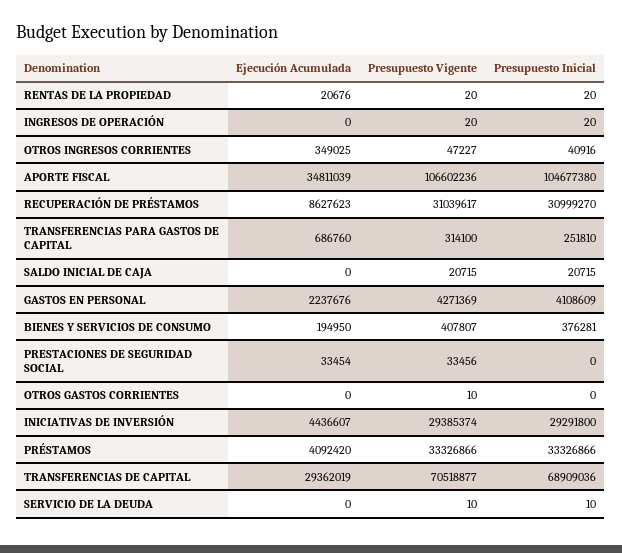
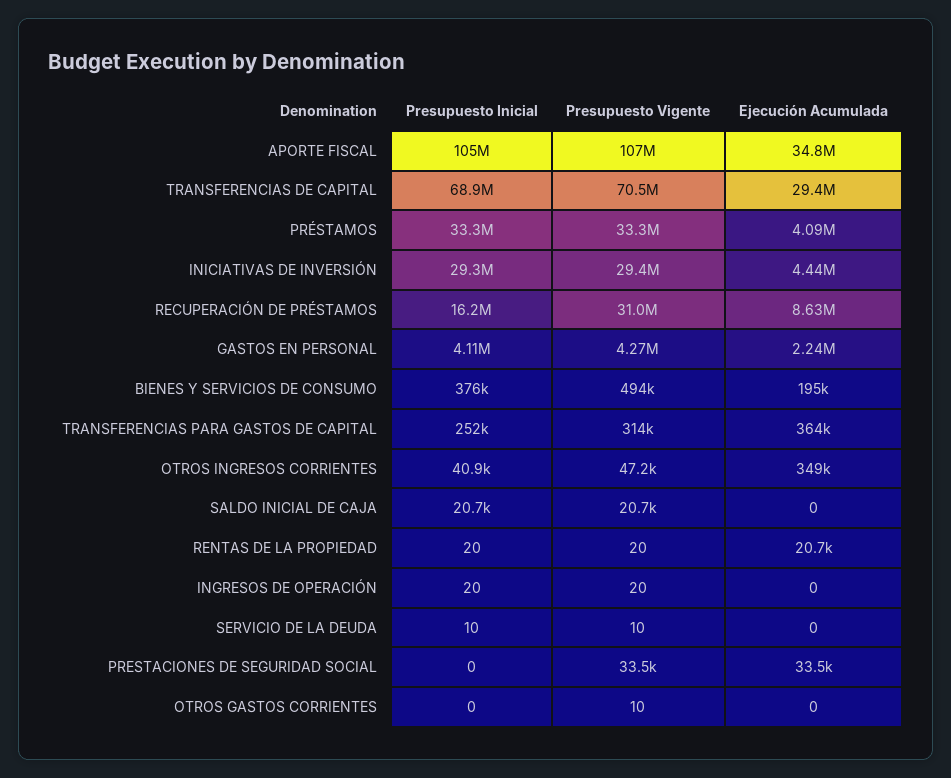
  {
    "Ejecución Acumulada": {
      "RENTAS DE LA PROPIEDAD": 20676,
      "INGRESOS DE OPERACIÓN": 0,
      "OTROS INGRESOS CORRIENTES": 349025,
      "APORTE FISCAL": 34811039,
      "RECUPERACIÓN DE PRÉSTAMOS": 8627623,
-     "TRANSFERENCIAS PARA GASTOS DE CAPITAL": 686760,
+     "TRANSFERENCIAS PARA GASTOS DE CAPITAL": 364000,
      "SALDO INICIAL DE CAJA": 0,
      "GASTOS EN PERSONAL": 2237676,
      "BIENES Y SERVICIOS DE CONSUMO": 194950,
      "PRESTACIONES DE SEGURIDAD SOCIAL": 33454,
      "OTROS GASTOS CORRIENTES": 0,
      "INICIATIVAS DE INVERSIÓN": 4436607,
      "PRÉSTAMOS": 4092420,
      "TRANSFERENCIAS DE CAPITAL": 29362019,
      "SERVICIO DE LA DEUDA": 0
    },
    "Presupuesto Vigente": {
      "RENTAS DE LA PROPIEDAD": 20,
      "INGRESOS DE OPERACIÓN": 20,
      "OTROS INGRESOS CORRIENTES": 47227,
      "APORTE FISCAL": 106602236,
      "RECUPERACIÓN DE PRÉSTAMOS": 31039617,
      "TRANSFERENCIAS PARA GASTOS DE CAPITAL": 314100,
      "SALDO INICIAL DE CAJA": 20715,
      "GASTOS EN PERSONAL": 4271369,
-     "BIENES Y SERVICIOS DE CONSUMO": 407807,
+     "BIENES Y SERVICIOS DE CONSUMO": 494000,
      "PRESTACIONES DE SEGURIDAD SOCIAL": 33456,
      "OTROS GASTOS CORRIENTES": 10,
      "INICIATIVAS DE INVERSIÓN": 29385374,
      "PRÉSTAMOS": 33326866,
      "TRANSFERENCIAS DE CAPITAL": 70518877,
      "SERVICIO DE LA DEUDA": 10
    },
    "Presupuesto Inicial": {
      "RENTAS DE LA PROPIEDAD": 20,
      "INGRESOS DE OPERACIÓN": 20,
      "OTROS INGRESOS CORRIENTES": 40916,
      "APORTE FISCAL": 104677380,
-     "RECUPERACIÓN DE PRÉSTAMOS": 30999270,
+     "RECUPERACIÓN DE PRÉSTAMOS": 16200000,
      "TRANSFERENCIAS PARA GASTOS DE CAPITAL": 251810,
      "SALDO INICIAL DE CAJA": 20715,
      "GASTOS EN PERSONAL": 4108609,
      "BIENES Y SERVICIOS DE CONSUMO": 376281,
      "PRESTACIONES DE SEGURIDAD SOCIAL": 0,
      "OTROS GASTOS CORRIENTES": 0,
      "INICIATIVAS DE INVERSIÓN": 29291800,
      "PRÉSTAMOS": 33326866,
      "TRANSFERENCIAS DE CAPITAL": 68909036,
      "SERVICIO DE LA DEUDA": 10
    }
  }

